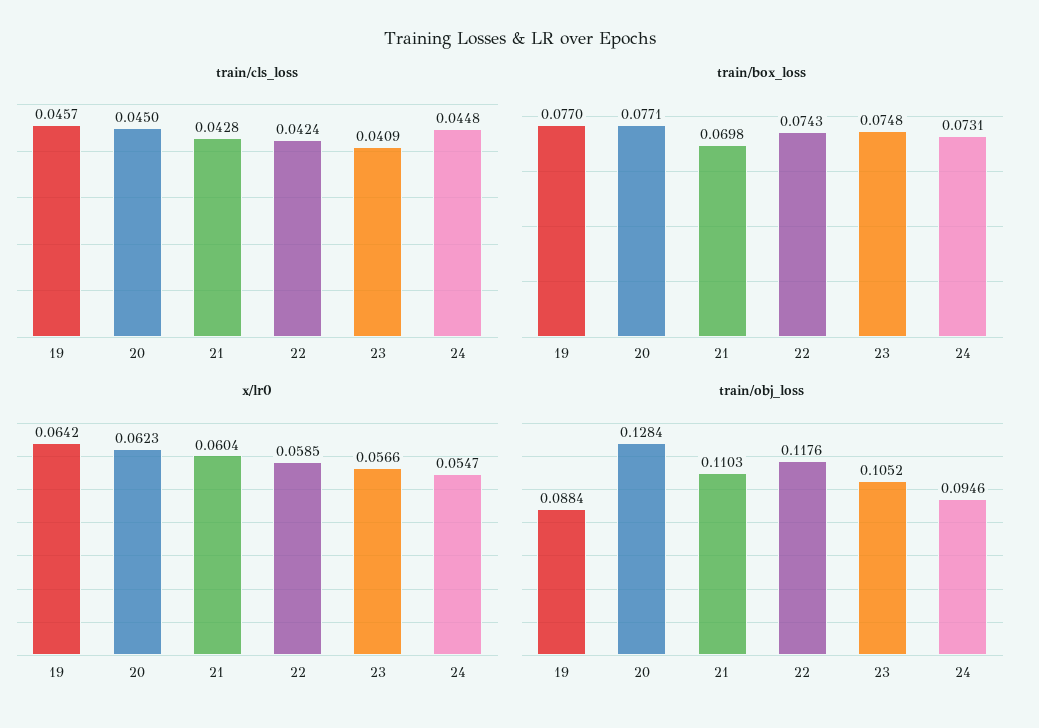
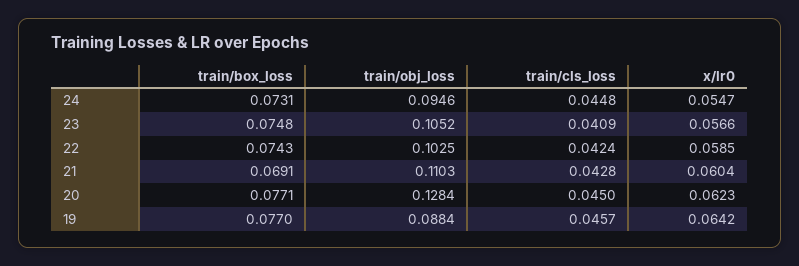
  {
    "train/cls_loss": {
      "19": 0.0457,
      "20": 0.045,
      "21": 0.0428,
      "22": 0.0424,
      "23": 0.0409,
      "24": 0.0448
    },
    "train/box_loss": {
      "19": 0.077,
      "20": 0.0771,
-     "21": 0.0698,
+     "21": 0.0691,
      "22": 0.0743,
      "23": 0.0748,
      "24": 0.0731
    },
    "x/lr0": {
      "19": 0.0642,
      "20": 0.0623,
      "21": 0.0604,
      "22": 0.0585,
      "23": 0.0566,
      "24": 0.0547
    },
    "train/obj_loss": {
      "19": 0.0884,
      "20": 0.1284,
      "21": 0.1103,
-     "22": 0.1176,
+     "22": 0.1025,
      "23": 0.1052,
      "24": 0.0946
    }
  }

